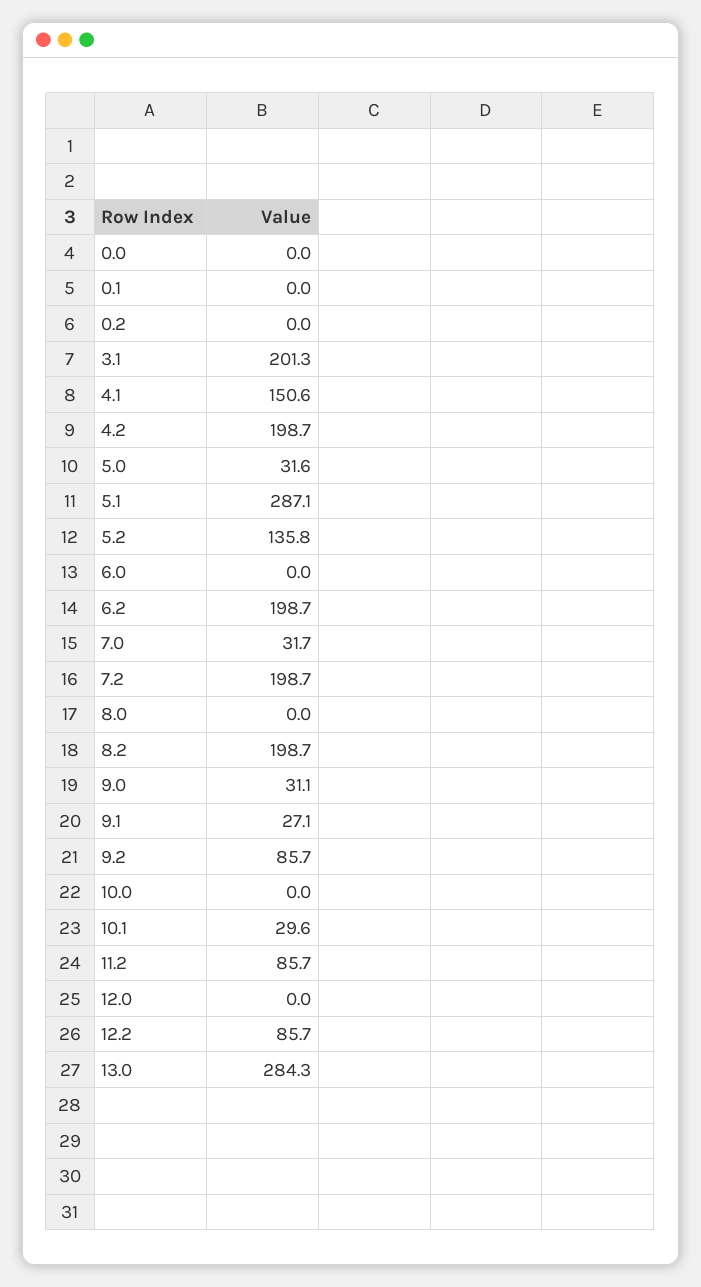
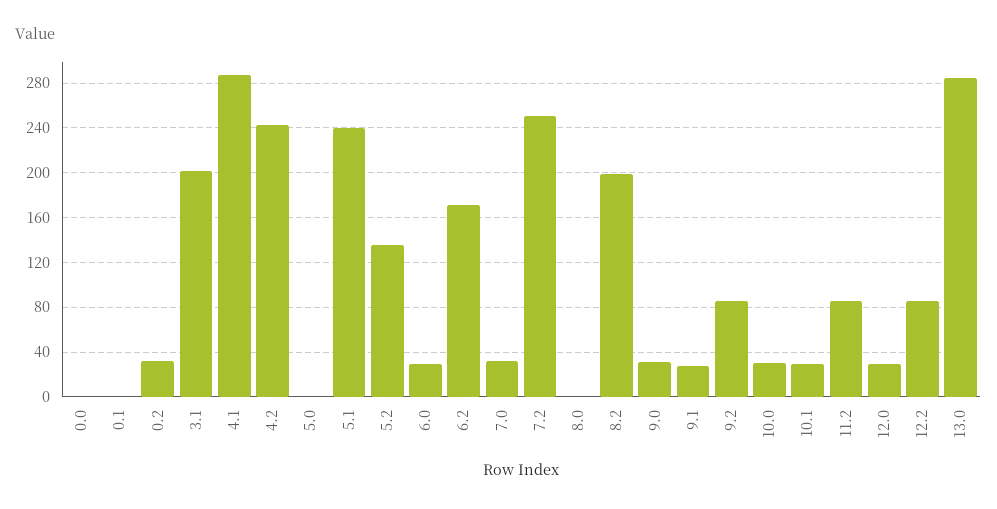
  {
    "0.0": 0,
    "0.1": 0,
-   "0.2": 0,
+   "0.2": 30,
    "3.1": 201.3,
-   "4.1": 150.6,
+   "4.1": 290,
-   "4.2": 198.7,
+   "4.2": 240,
-   "5.0": 31.6,
+   "5.0": 0,
-   "5.1": 287.1,
+   "5.1": 240,
    "5.2": 135.8,
-   "6.0": 0,
+   "6.0": 30,
-   "6.2": 198.7,
+   "6.2": 170,
    "7.0": 31.7,
-   "7.2": 198.7,
+   "7.2": 250,
    "8.0": 0,
    "8.2": 198.7,
    "9.0": 31.1,
    "9.1": 27.1,
    "9.2": 85.7,
-   "10.0": 0,
+   "10.0": 30,
    "10.1": 29.6,
    "11.2": 85.7,
-   "12.0": 0,
+   "12.0": 30,
    "12.2": 85.7,
    "13.0": 284.3
  }

